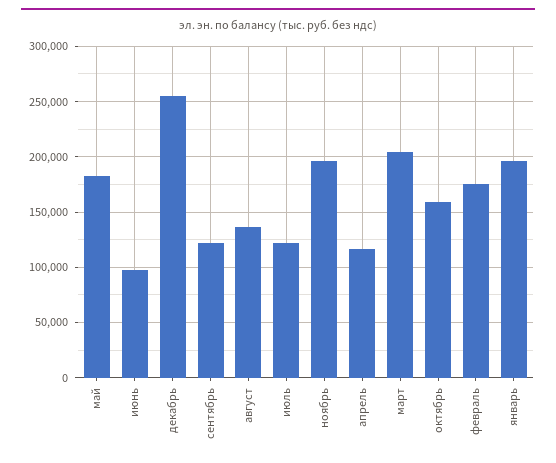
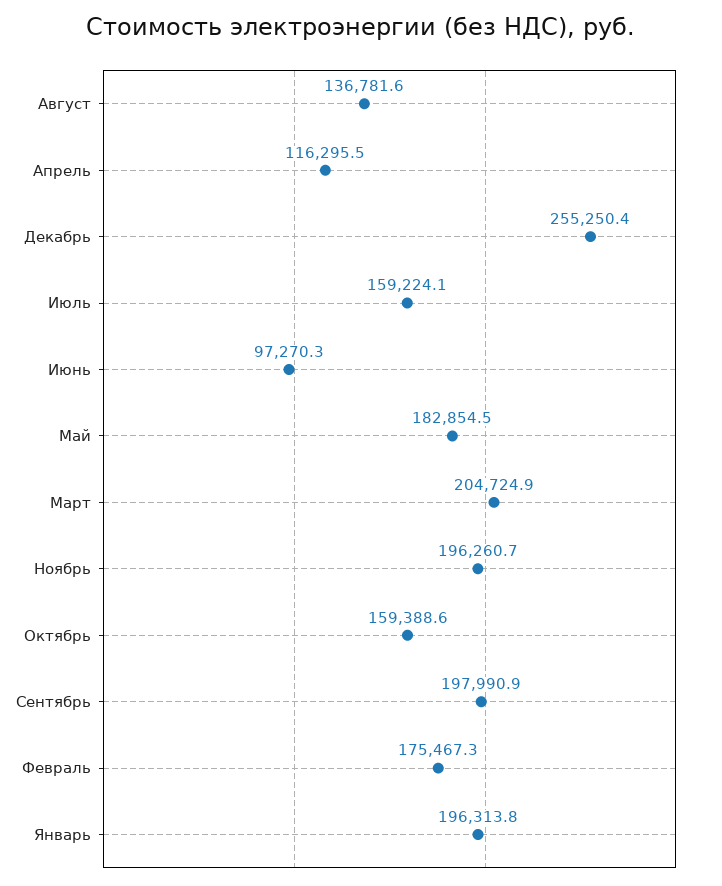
  {
    "май": 182854.5,
    "июнь": 97270.3,
    "декабрь": 255250.4,
-   "сентябрь": 120000,
+   "сентябрь": 197990.9,
    "август": 136781.6,
-   "июль": 120000,
+   "июль": 159224.1,
    "ноябрь": 196260.7,
    "апрель": 116295.5,
    "март": 204724.9,
    "октябрь": 159388.6,
    "февраль": 175467.3,
    "январь": 196313.8
  }

